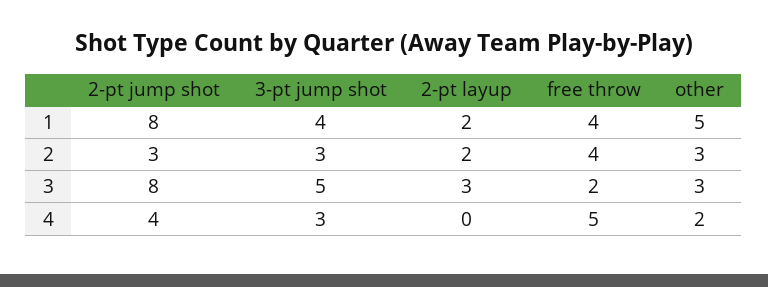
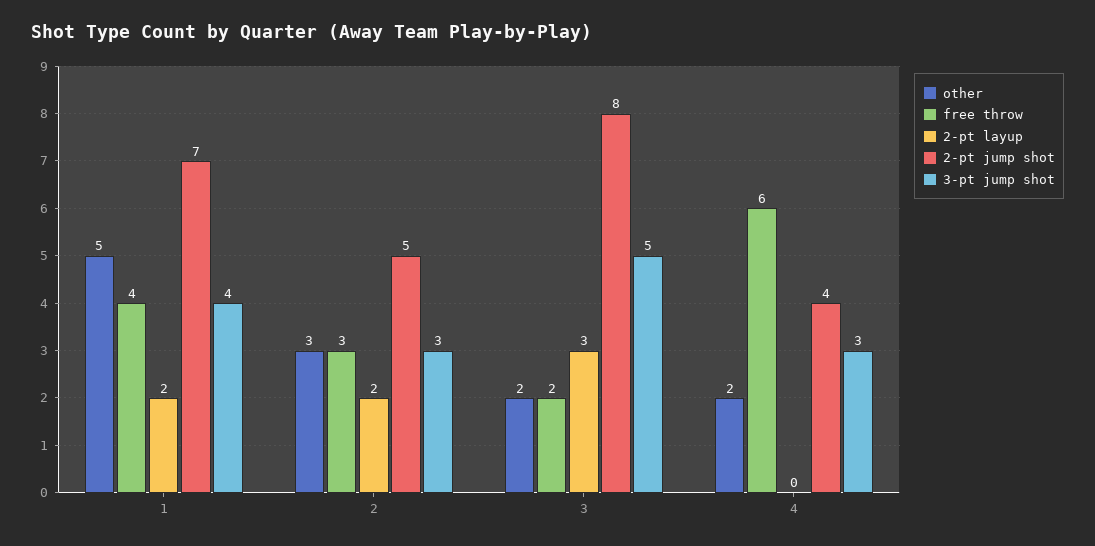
  {
    "2-pt jump shot": {
-     "1": 8,
+     "1": 7,
-     "2": 3,
+     "2": 5,
      "3": 8,
      "4": 4
    },
    "3-pt jump shot": {
      "1": 4,
      "2": 3,
      "3": 5,
      "4": 3
    },
    "2-pt layup": {
      "1": 2,
      "2": 2,
      "3": 3,
      "4": 0
    },
    "free throw": {
      "1": 4,
-     "2": 4,
+     "2": 3,
      "3": 2,
-     "4": 5
+     "4": 6
    },
    "other": {
      "1": 5,
      "2": 3,
-     "3": 3,
+     "3": 2,
      "4": 2
    }
  }

